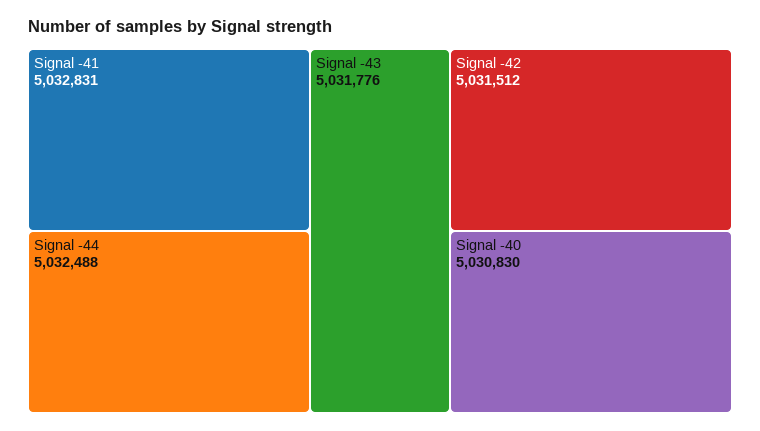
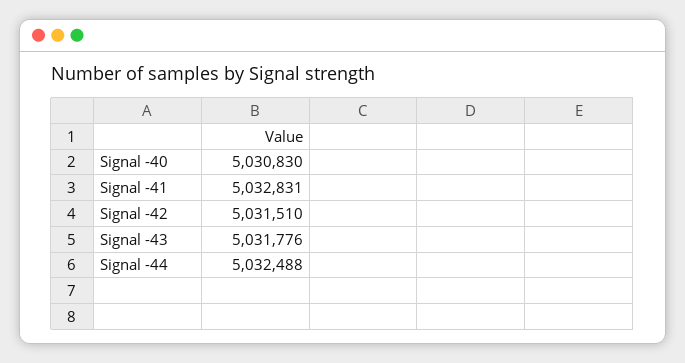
  {
    "Signal -41": 5032831,
    "Signal -44": 5032488,
    "Signal -43": 5031776,
-   "Signal -42": 5031512,
+   "Signal -42": 5031510,
    "Signal -40": 5030830
  }

